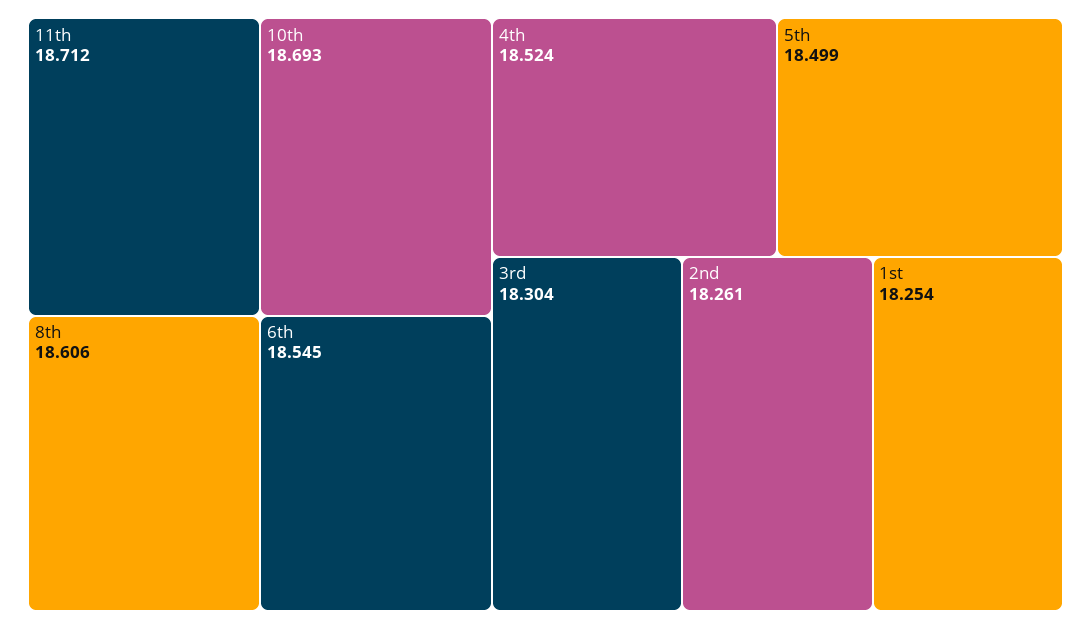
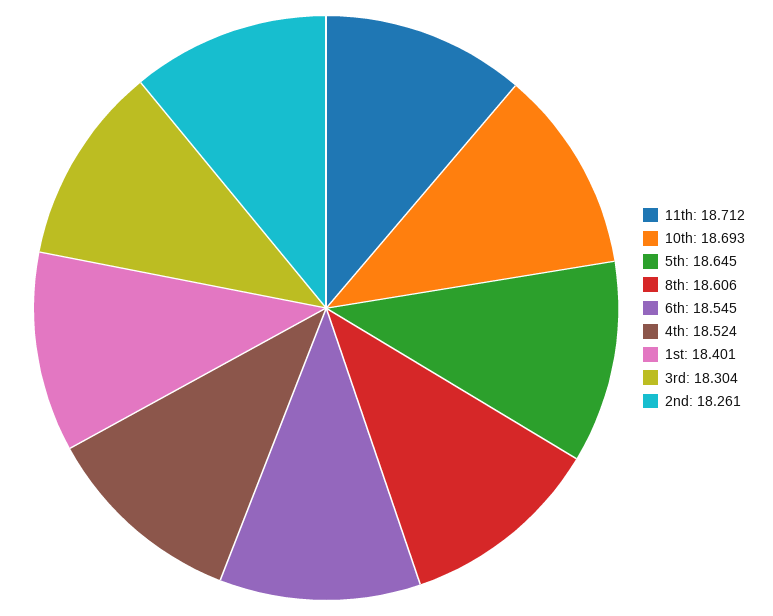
  {
    "11th": 18.712,
    "10th": 18.693,
    "8th": 18.606,
    "6th": 18.545,
    "4th": 18.524,
-   "5th": 18.499,
+   "5th": 18.645,
    "3rd": 18.304,
    "2nd": 18.261,
-   "1st": 18.254
+   "1st": 18.401
  }

